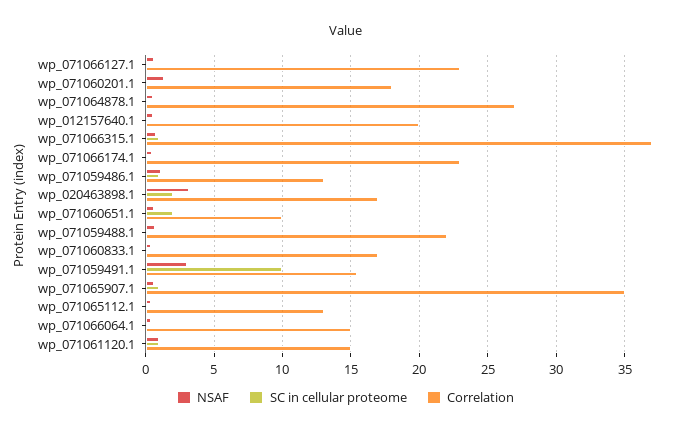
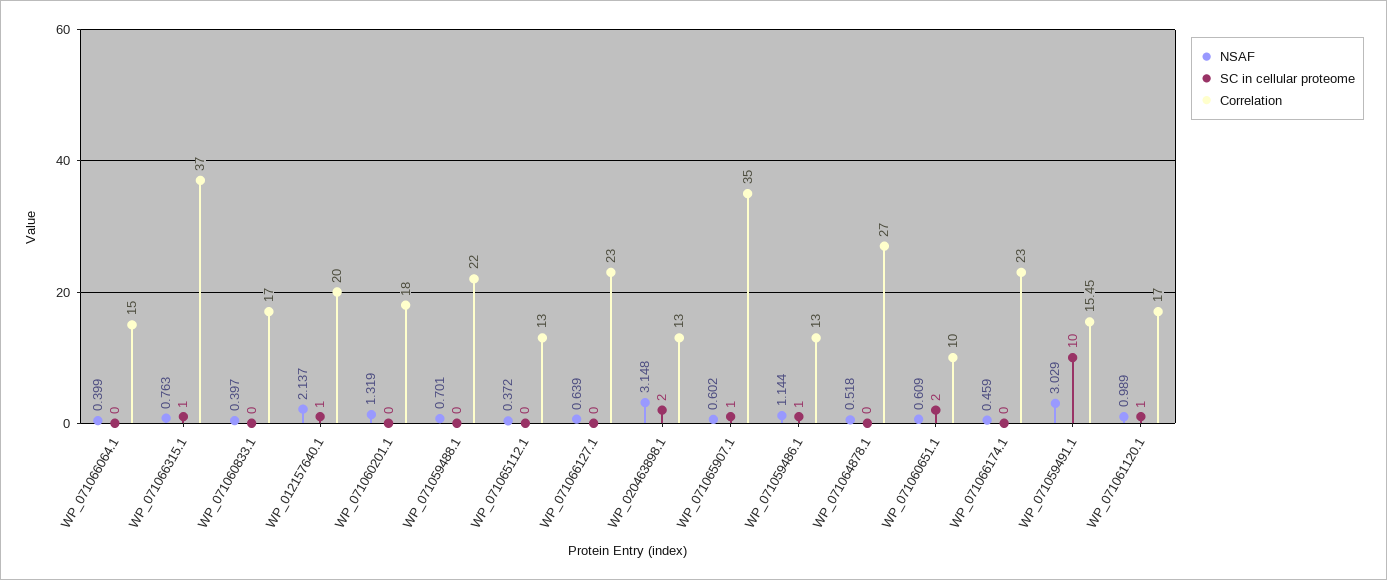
  {
    "NSAF": {
      "wp_071066127.1": 0.639,
      "wp_071060201.1": 1.319,
      "wp_071064878.1": 0.518,
-     "wp_012157640.1": 0.5,
+     "wp_012157640.1": 2.137,
      "wp_071066315.1": 0.763,
      "wp_071066174.1": 0.459,
      "wp_071059486.1": 1.144,
      "wp_020463898.1": 3.148,
      "wp_071060651.1": 0.609,
      "wp_071059488.1": 0.701,
      "wp_071060833.1": 0.397,
      "wp_071059491.1": 3.029,
      "wp_071065907.1": 0.602,
      "wp_071065112.1": 0.372,
      "wp_071066064.1": 0.399,
      "wp_071061120.1": 0.989
    },
    "SC in cellular proteome": {
      "wp_071066127.1": 0,
      "wp_071060201.1": 0,
      "wp_071064878.1": 0,
-     "wp_012157640.1": 0,
+     "wp_012157640.1": 1,
      "wp_071066315.1": 1,
      "wp_071066174.1": 0,
      "wp_071059486.1": 1,
      "wp_020463898.1": 2,
      "wp_071060651.1": 2,
      "wp_071059488.1": 0,
      "wp_071060833.1": 0,
      "wp_071059491.1": 10,
      "wp_071065907.1": 1,
      "wp_071065112.1": 0,
      "wp_071066064.1": 0,
      "wp_071061120.1": 1
    },
    "Correlation": {
      "wp_071066127.1": 23,
      "wp_071060201.1": 18,
      "wp_071064878.1": 27,
      "wp_012157640.1": 20,
      "wp_071066315.1": 37,
      "wp_071066174.1": 23,
      "wp_071059486.1": 13,
-     "wp_020463898.1": 17,
+     "wp_020463898.1": 13,
      "wp_071060651.1": 10,
      "wp_071059488.1": 22,
      "wp_071060833.1": 17,
      "wp_071059491.1": 15.45,
      "wp_071065907.1": 35,
      "wp_071065112.1": 13,
      "wp_071066064.1": 15,
-     "wp_071061120.1": 15
+     "wp_071061120.1": 17
    }
  }

